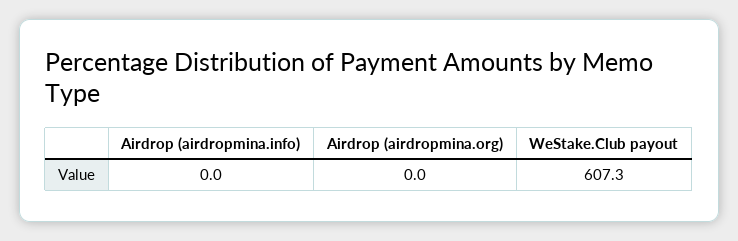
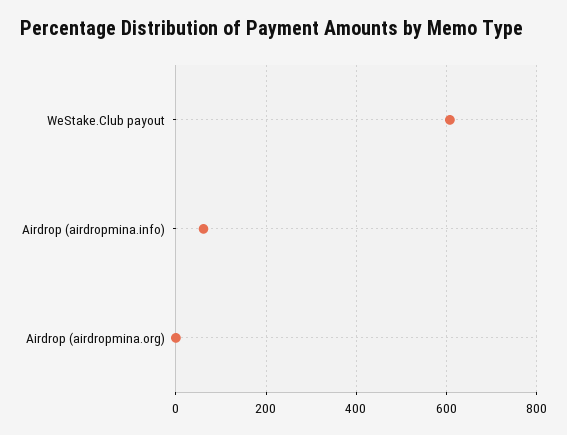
  {
-   "Airdrop (airdropmina.info)": 0,
+   "Airdrop (airdropmina.info)": 60,
    "Airdrop (airdropmina.org)": 0,
    "WeStake.Club payout": 607.3
  }

